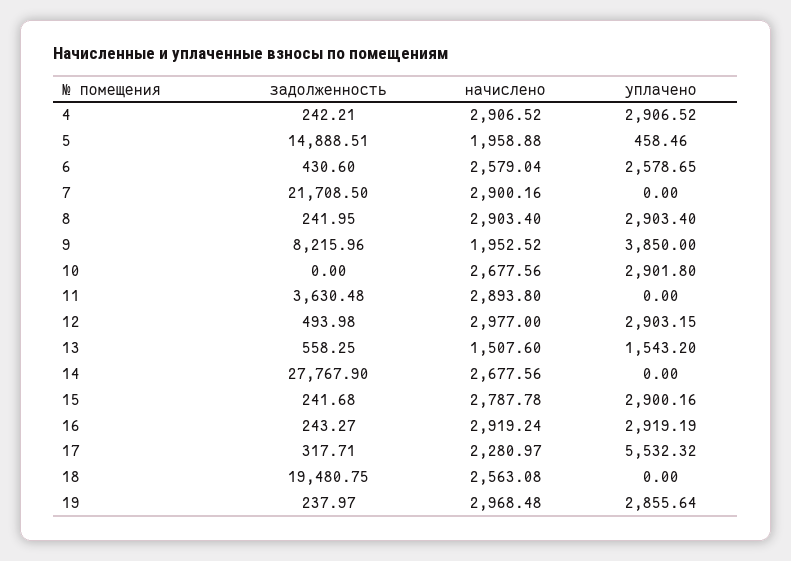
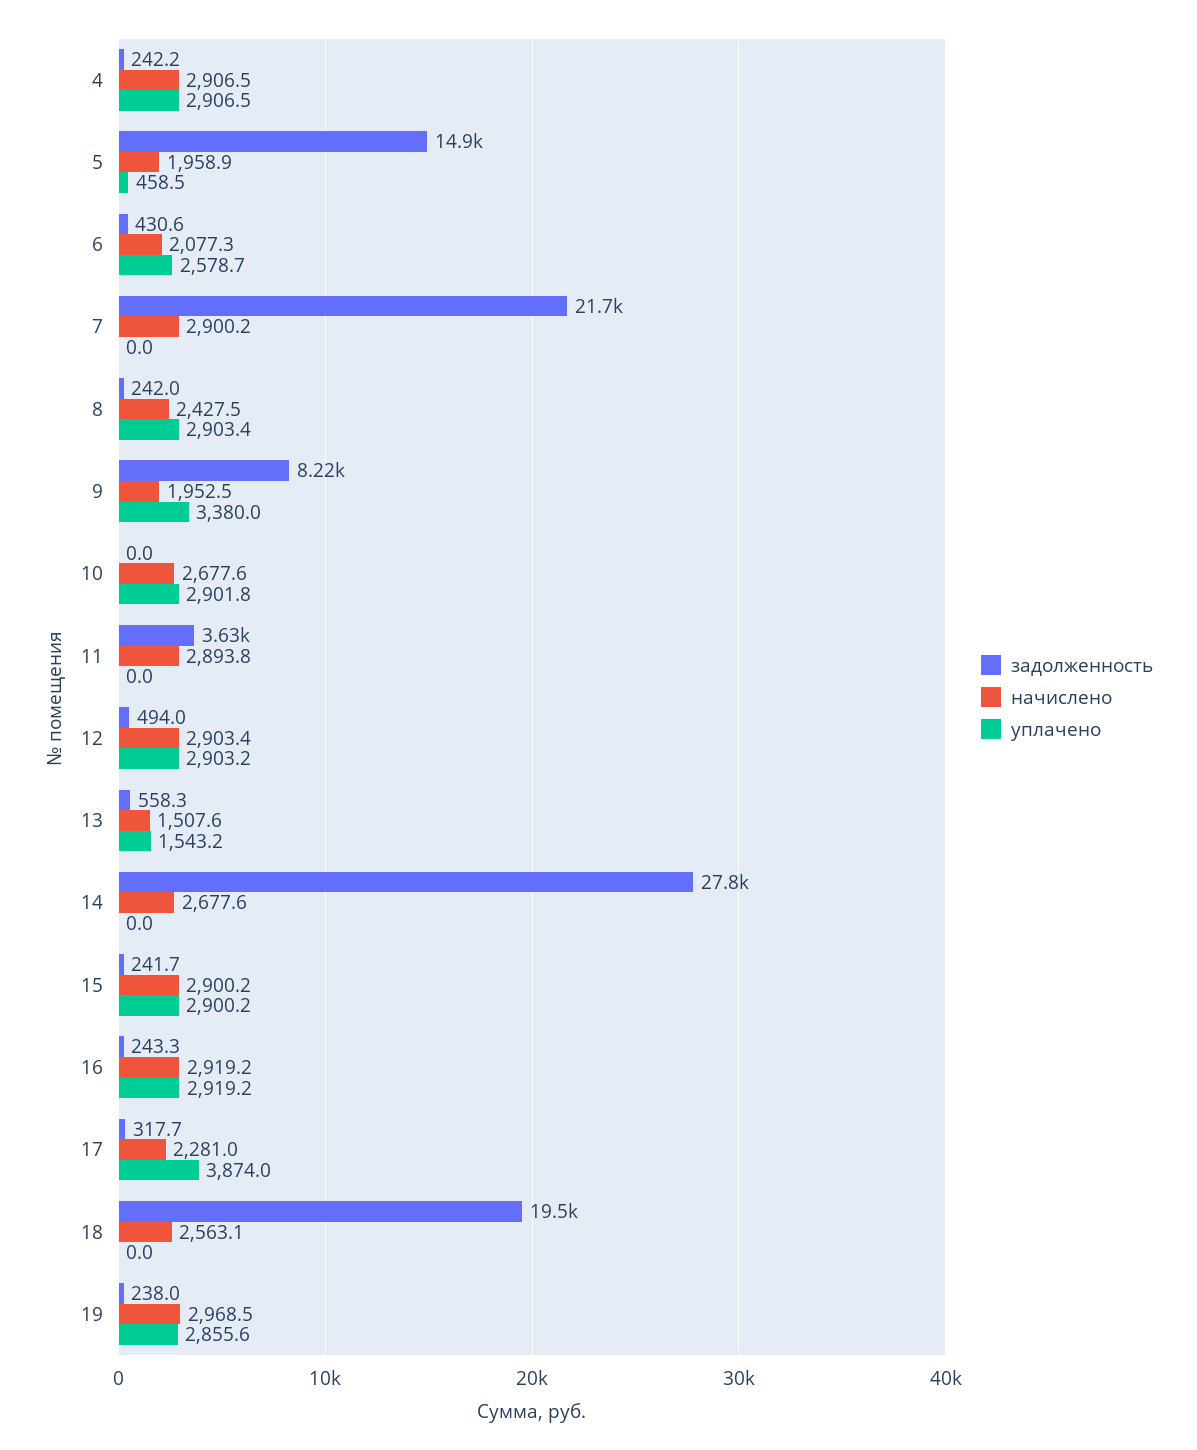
  {
    "задолженность": {
      "4": 242.21,
      "5": 14888.51,
      "6": 430.6,
      "7": 21708.5,
      "8": 241.95,
      "9": 8215.96,
      "10": 0,
      "11": 3630.48,
      "12": 493.98,
      "13": 558.25,
      "14": 27767.9,
      "15": 241.68,
      "16": 243.27,
      "17": 317.71,
      "18": 19480.75,
      "19": 237.97
    },
    "начислено": {
      "4": 2906.52,
      "5": 1958.88,
-     "6": 2579.04,
+     "6": 2077.3,
      "7": 2900.16,
-     "8": 2903.4,
+     "8": 2427.5,
      "9": 1952.52,
      "10": 2677.56,
      "11": 2893.8,
-     "12": 2977,
+     "12": 2903.4,
      "13": 1507.6,
      "14": 2677.56,
-     "15": 2787.78,
+     "15": 2900.2,
      "16": 2919.24,
      "17": 2280.97,
      "18": 2563.08,
      "19": 2968.48
    },
    "уплачено": {
      "4": 2906.52,
      "5": 458.46,
      "6": 2578.65,
      "7": 0,
      "8": 2903.4,
-     "9": 3850,
+     "9": 3380,
      "10": 2901.8,
      "11": 0,
      "12": 2903.15,
      "13": 1543.2,
      "14": 0,
      "15": 2900.16,
      "16": 2919.19,
-     "17": 5532.32,
+     "17": 3874,
      "18": 0,
      "19": 2855.64
    }
  }

